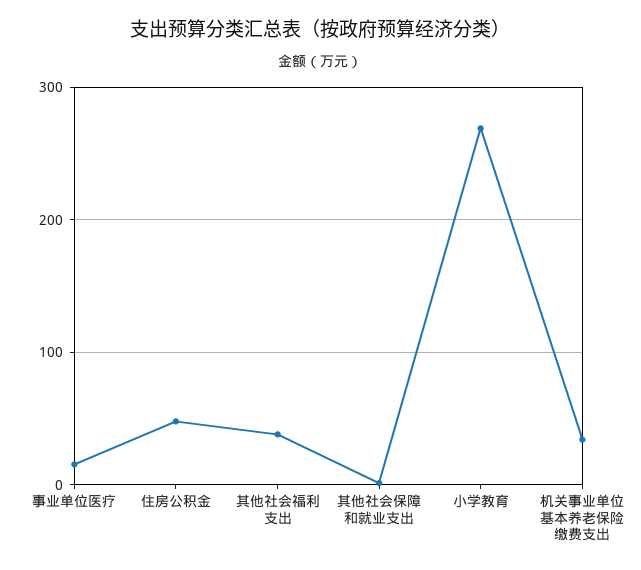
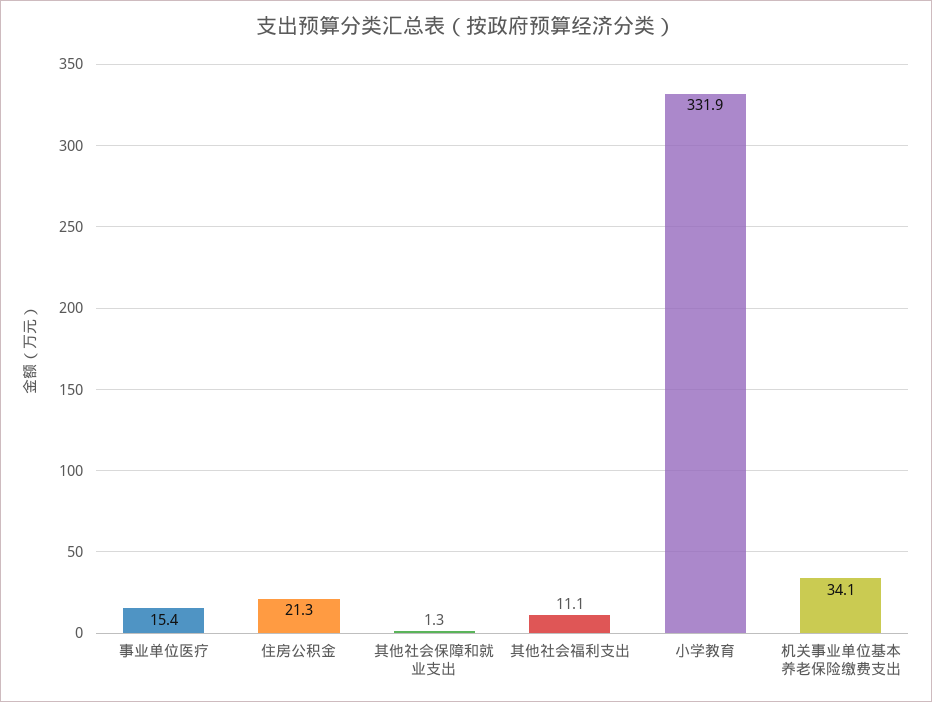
  {
    "事业单位医疗": 15.4,
-   "住房公积金": 50,
+   "住房公积金": 21.3,
-   "其他社会福利支出": 40,
+   "其他社会福利支出": 11.1,
    "其他社会保障和就业支出": 1.3,
-   "小学教育": 270,
+   "小学教育": 331.9,
    "机关事业单位基本养老保险缴费支出": 34.1
  }

